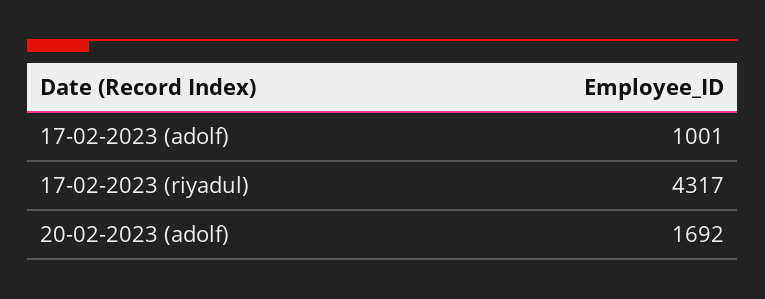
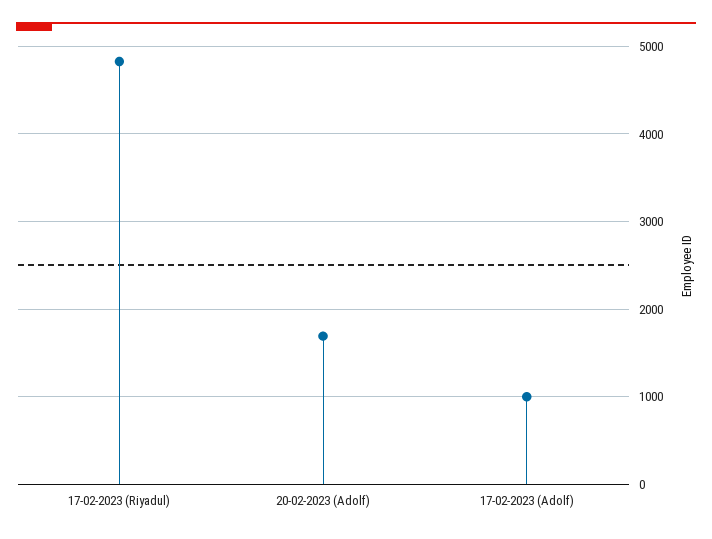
  {
    "17-02-2023 (adolf)": 1001,
-   "17-02-2023 (riyadul)": 4317,
+   "17-02-2023 (riyadul)": 4800,
    "20-02-2023 (adolf)": 1692
  }

